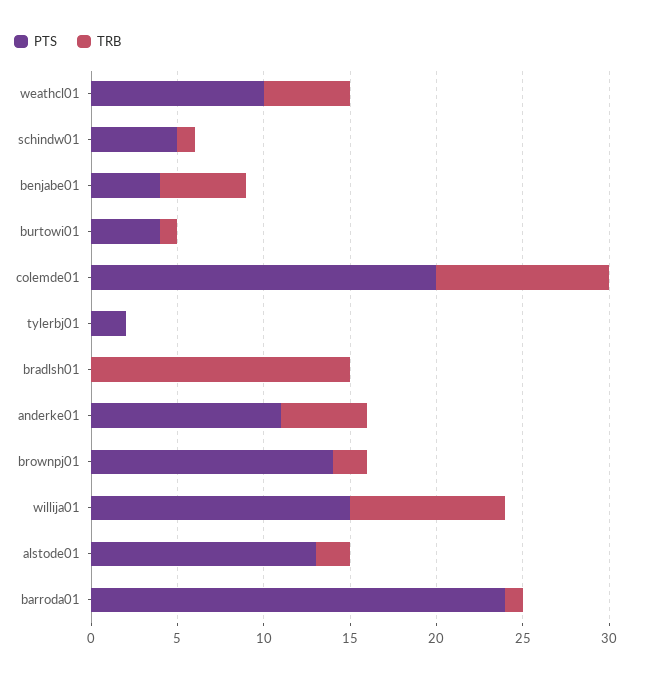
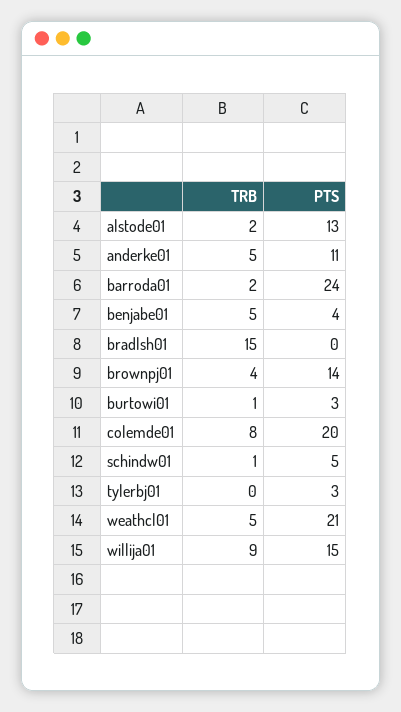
  {
    "PTS": {
-     "weathcl01": 10,
+     "weathcl01": 21,
      "schindw01": 5,
      "benjabe01": 4,
-     "burtowi01": 4,
+     "burtowi01": 3,
      "colemde01": 20,
-     "tylerbj01": 2,
+     "tylerbj01": 3,
      "bradlsh01": 0,
      "anderke01": 11,
      "brownpj01": 14,
      "willija01": 15,
      "alstode01": 13,
      "barroda01": 24
    },
    "TRB": {
      "weathcl01": 5,
      "schindw01": 1,
      "benjabe01": 5,
      "burtowi01": 1,
-     "colemde01": 10,
+     "colemde01": 8,
      "tylerbj01": 0,
      "bradlsh01": 15,
      "anderke01": 5,
-     "brownpj01": 2,
+     "brownpj01": 4,
      "willija01": 9,
      "alstode01": 2,
-     "barroda01": 1
+     "barroda01": 2
    }
  }

